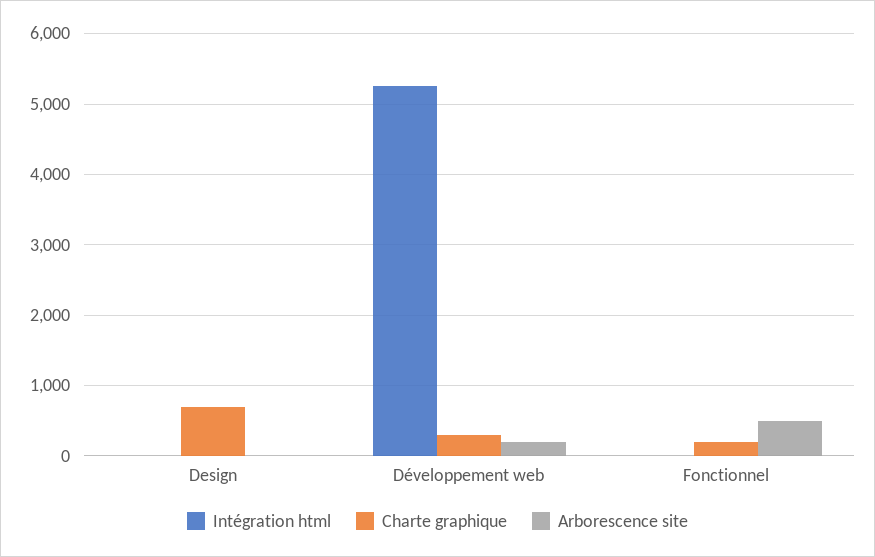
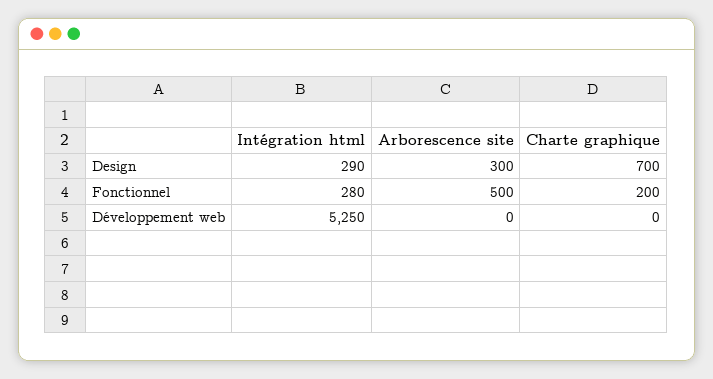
  {
    "Intégration html": {
-     "Design": 0,
+     "Design": 290,
      "Développement web": 5250,
-     "Fonctionnel": 0
+     "Fonctionnel": 280
    },
    "Charte graphique": {
      "Design": 700,
-     "Développement web": 300,
+     "Développement web": 0,
      "Fonctionnel": 200
    },
    "Arborescence site": {
-     "Design": 0,
+     "Design": 300,
-     "Développement web": 200,
+     "Développement web": 0,
      "Fonctionnel": 500
    }
  }

